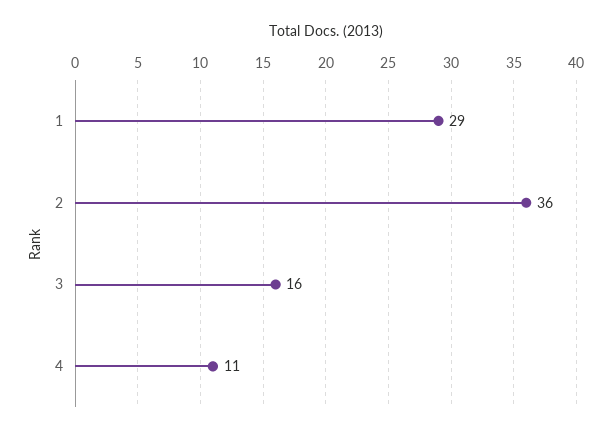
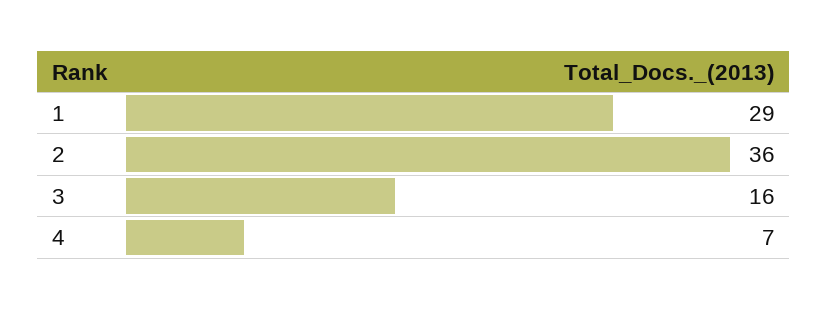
  {
    "1": 29,
    "2": 36,
    "3": 16,
-   "4": 11
+   "4": 7
  }

